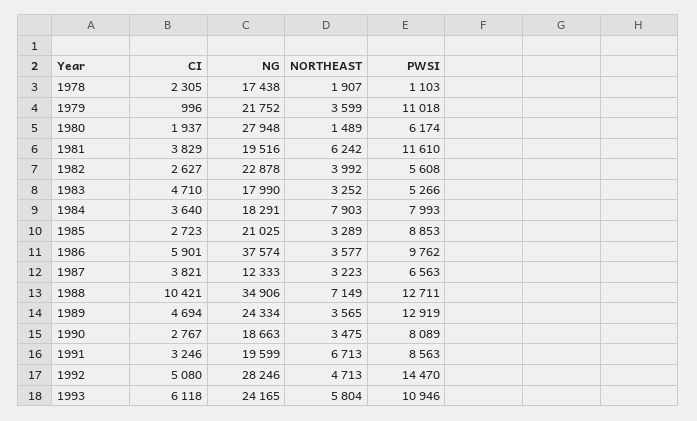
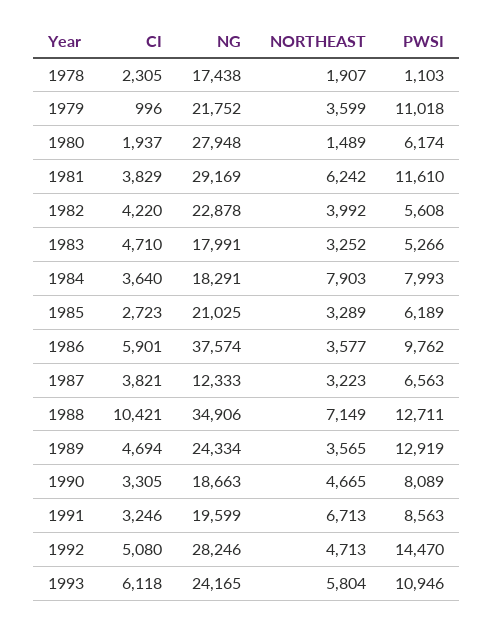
  {
    "CI": {
      "1978": 2305,
      "1979": 996,
      "1980": 1937,
      "1981": 3829,
-     "1982": 2627,
+     "1982": 4220,
      "1983": 4710,
      "1984": 3640,
      "1985": 2723,
      "1986": 5901,
      "1987": 3821,
      "1988": 10421,
      "1989": 4694,
-     "1990": 2767,
+     "1990": 3305,
      "1991": 3246,
      "1992": 5080,
      "1993": 6118
    },
    "NG": {
      "1978": 17438,
      "1979": 21752,
      "1980": 27948,
-     "1981": 19516,
+     "1981": 29169,
      "1982": 22878,
-     "1983": 17990,
+     "1983": 17991,
      "1984": 18291,
      "1985": 21025,
      "1986": 37574,
      "1987": 12333,
      "1988": 34906,
      "1989": 24334,
      "1990": 18663,
      "1991": 19599,
      "1992": 28246,
      "1993": 24165
    },
    "NORTHEAST": {
      "1978": 1907,
      "1979": 3599,
      "1980": 1489,
      "1981": 6242,
      "1982": 3992,
      "1983": 3252,
      "1984": 7903,
      "1985": 3289,
      "1986": 3577,
      "1987": 3223,
      "1988": 7149,
      "1989": 3565,
-     "1990": 3475,
+     "1990": 4665,
      "1991": 6713,
      "1992": 4713,
      "1993": 5804
    },
    "PWSI": {
      "1978": 1103,
      "1979": 11018,
      "1980": 6174,
      "1981": 11610,
      "1982": 5608,
      "1983": 5266,
      "1984": 7993,
-     "1985": 8853,
+     "1985": 6189,
      "1986": 9762,
      "1987": 6563,
      "1988": 12711,
      "1989": 12919,
      "1990": 8089,
      "1991": 8563,
      "1992": 14470,
      "1993": 10946
    }
  }

